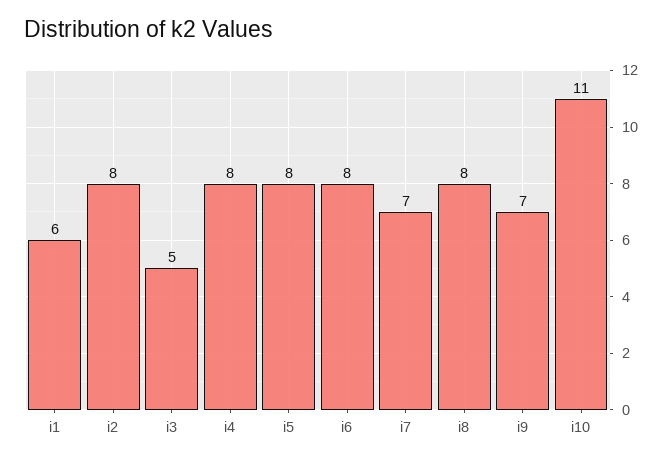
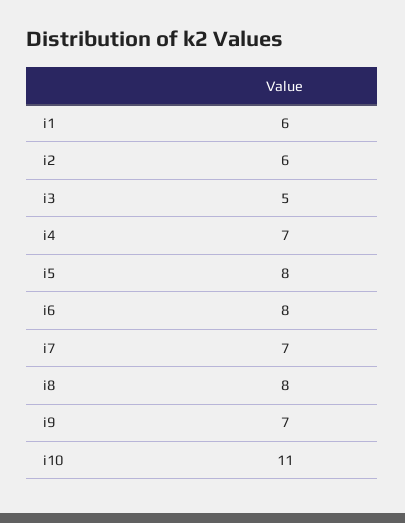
  {
    "i1": 6,
-   "i2": 8,
+   "i2": 6,
    "i3": 5,
-   "i4": 8,
+   "i4": 7,
    "i5": 8,
    "i6": 8,
    "i7": 7,
    "i8": 8,
    "i9": 7,
    "i10": 11
  }

